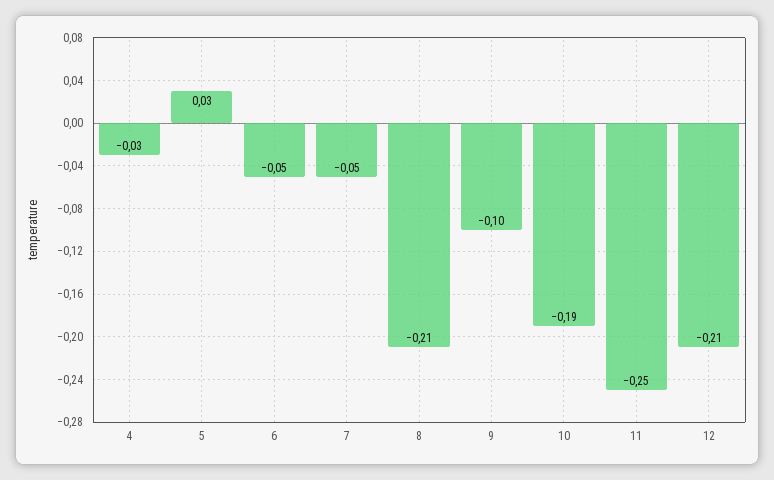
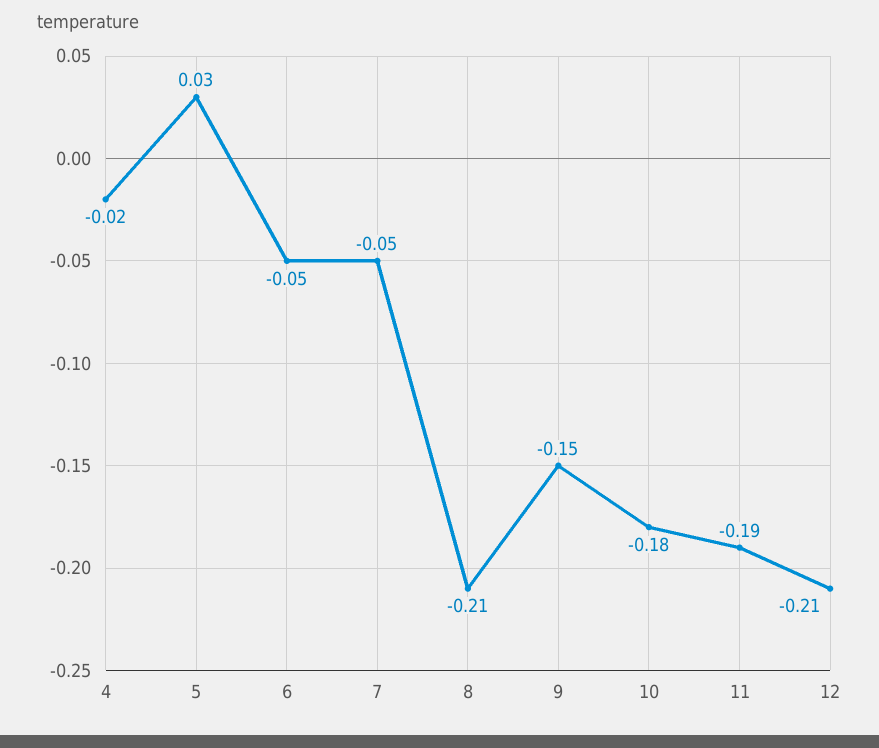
  {
-   "4": -0.03,
+   "4": -0.02,
    "5": 0.03,
    "6": -0.05,
    "7": -0.05,
    "8": -0.21,
-   "9": -0.1,
+   "9": -0.15,
-   "10": -0.19,
+   "10": -0.18,
-   "11": -0.25,
+   "11": -0.19,
    "12": -0.21
  }

